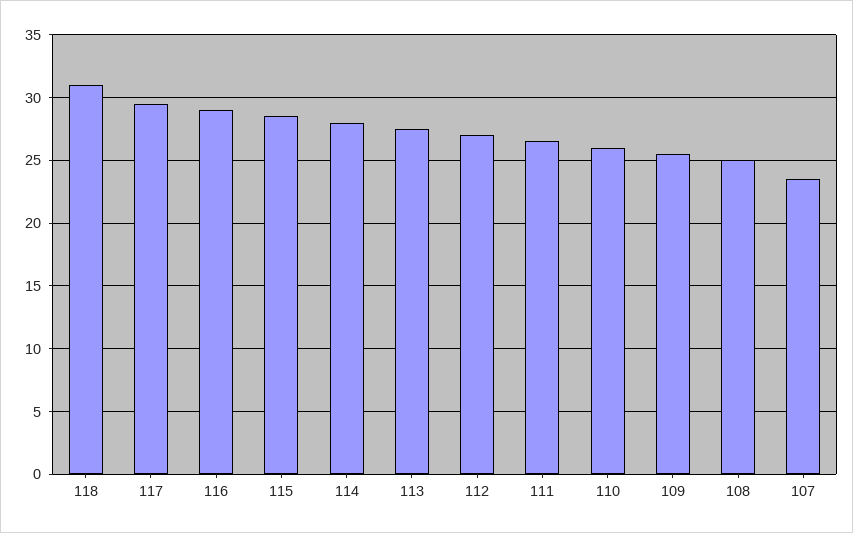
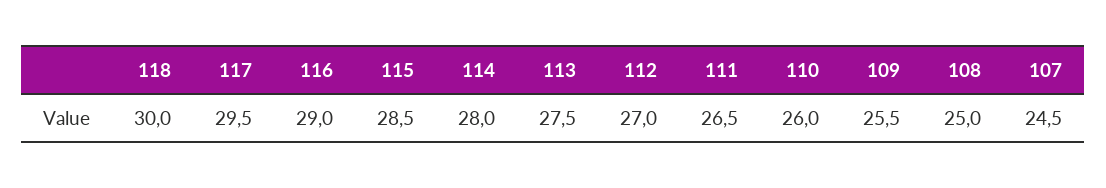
  {
-   "118": 31,
+   "118": 30,
    "117": 29.5,
    "116": 29,
    "115": 28.5,
    "114": 28,
    "113": 27.5,
    "112": 27,
    "111": 26.5,
    "110": 26,
    "109": 25.5,
    "108": 25,
-   "107": 23.5
+   "107": 24.5
  }

